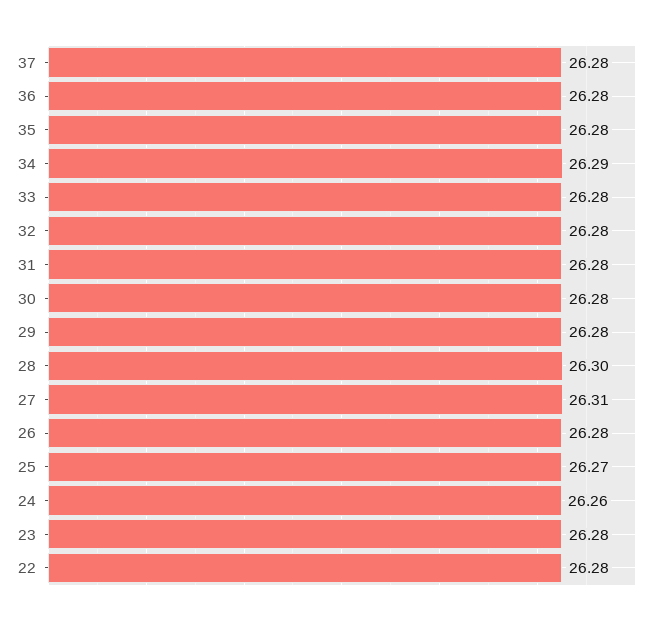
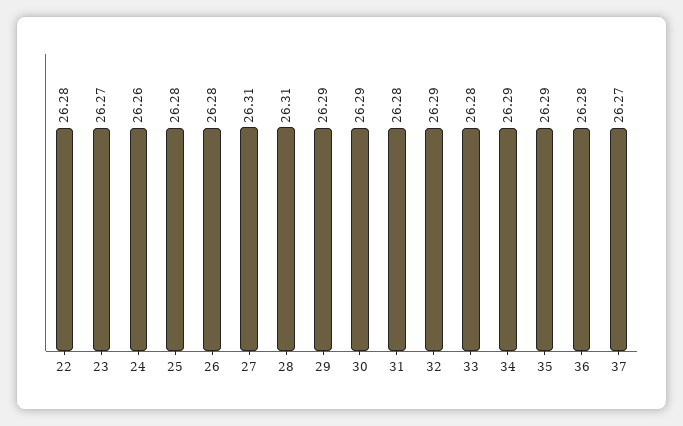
  {
-   "37": 26.28,
+   "37": 26.27,
    "36": 26.28,
-   "35": 26.28,
+   "35": 26.29,
    "34": 26.29,
    "33": 26.28,
-   "32": 26.28,
+   "32": 26.29,
    "31": 26.28,
-   "30": 26.28,
+   "30": 26.29,
-   "29": 26.28,
+   "29": 26.29,
-   "28": 26.3,
+   "28": 26.31,
    "27": 26.31,
    "26": 26.28,
-   "25": 26.27,
+   "25": 26.28,
    "24": 26.26,
-   "23": 26.28,
+   "23": 26.27,
    "22": 26.28
  }

